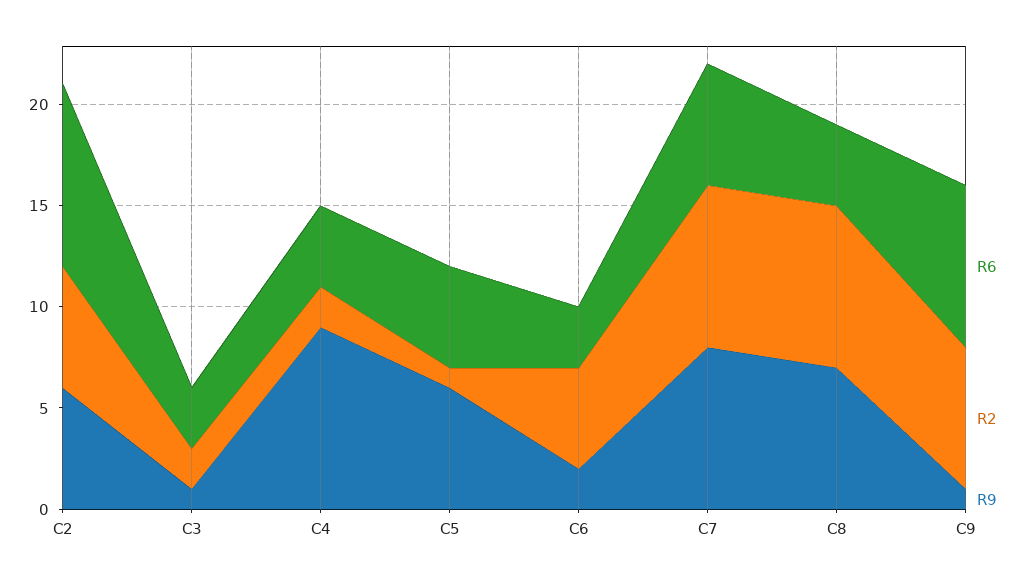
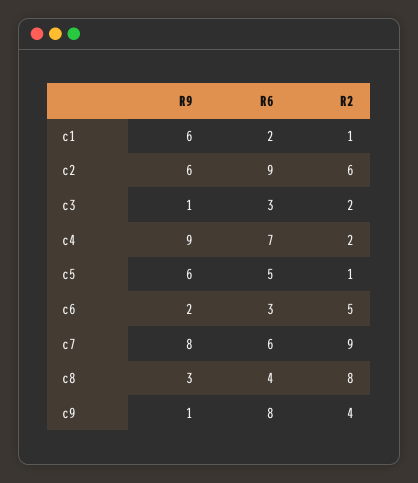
  {
    "R6": {
      "C2": 9,
      "C3": 3,
-     "C4": 4,
+     "C4": 7,
      "C5": 5,
      "C6": 3,
      "C7": 6,
      "C8": 4,
-     "C9": 8
+     "C9": 8,
+     "c1": 2
    },
    "R2": {
      "C2": 6,
      "C3": 2,
      "C4": 2,
      "C5": 1,
      "C6": 5,
-     "C7": 8,
+     "C7": 9,
      "C8": 8,
-     "C9": 7
+     "C9": 4,
+     "c1": 1
    },
    "R9": {
      "C2": 6,
      "C3": 1,
      "C4": 9,
      "C5": 6,
      "C6": 2,
      "C7": 8,
-     "C8": 7,
+     "C8": 3,
-     "C9": 1
+     "C9": 1,
+     "c1": 6
    }
  }

